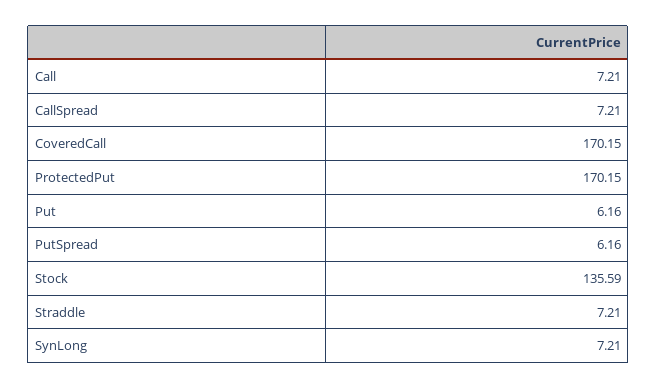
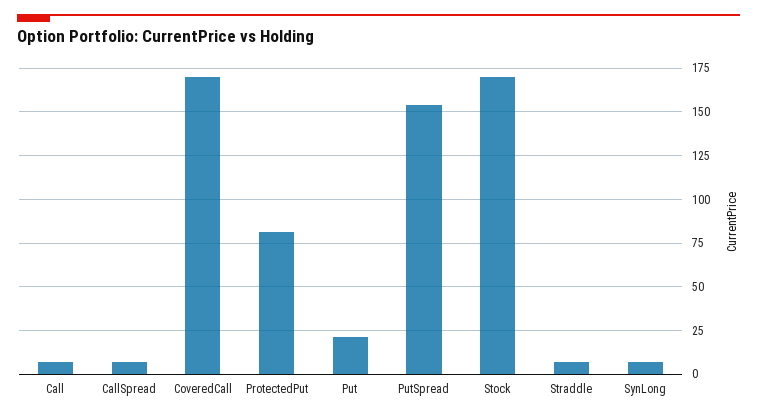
  {
    "Call": 7.21,
    "CallSpread": 7.21,
    "CoveredCall": 170.15,
-   "ProtectedPut": 170.15,
+   "ProtectedPut": 80,
-   "Put": 6.16,
+   "Put": 20,
-   "PutSpread": 6.16,
+   "PutSpread": 155,
-   "Stock": 135.59,
+   "Stock": 170,
    "Straddle": 7.21,
    "SynLong": 7.21
  }

